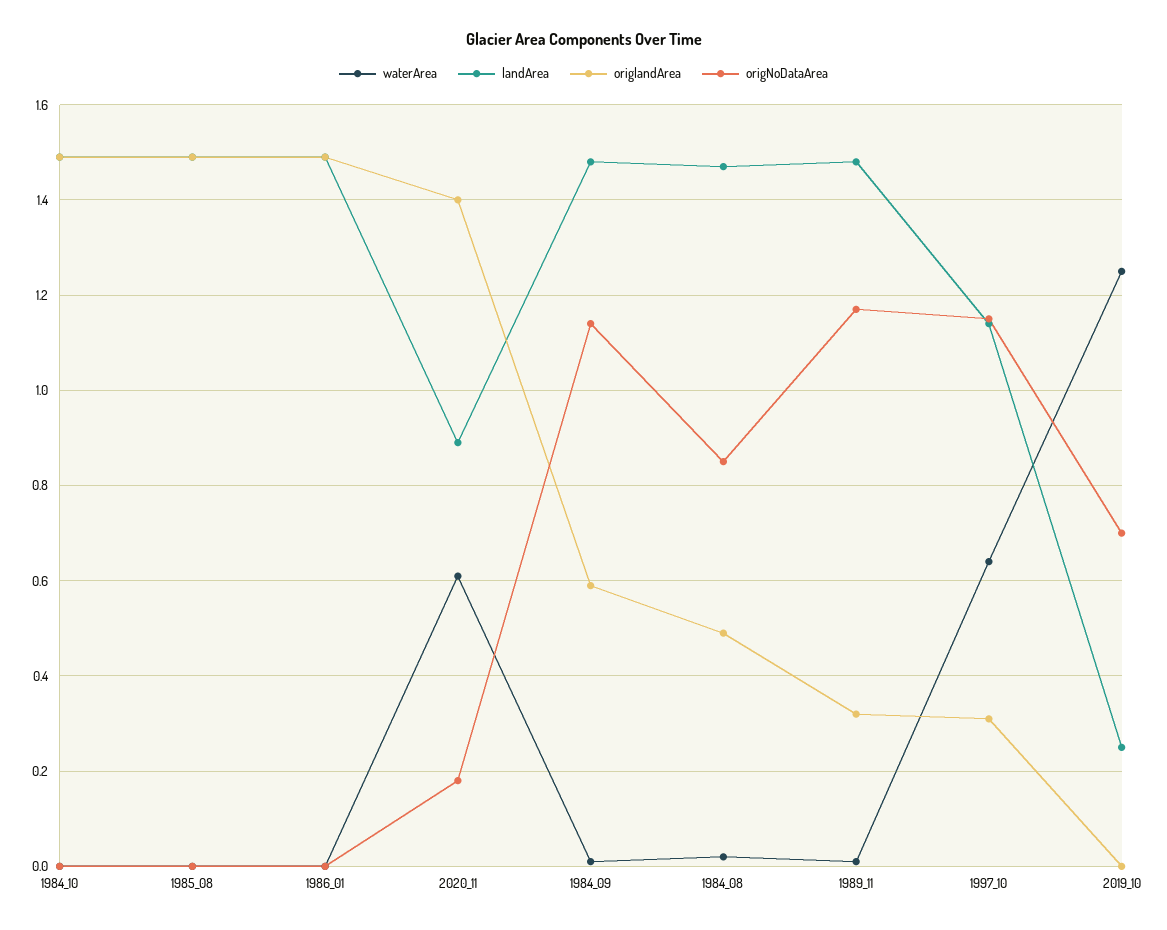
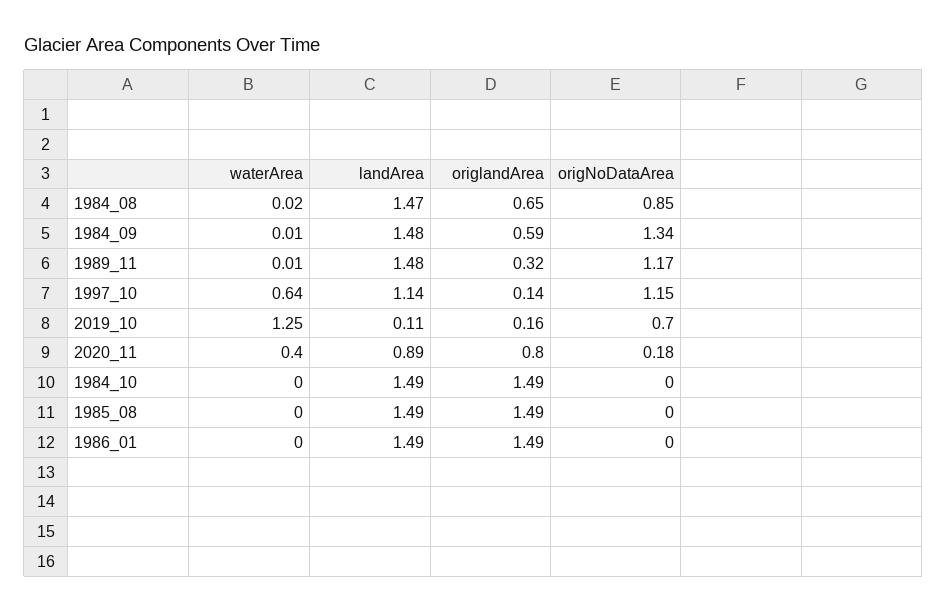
  {
    "waterArea": {
      "1984_10": 0,
      "1985_08": 0,
      "1986_01": 0,
-     "2020_11": 0.6,
+     "2020_11": 0.4,
      "1984_09": 0.01,
      "1984_08": 0.02,
      "1989_11": 0.01,
      "1997_10": 0.64,
      "2019_10": 1.25
    },
    "landArea": {
      "1984_10": 1.49,
      "1985_08": 1.49,
      "1986_01": 1.49,
      "2020_11": 0.89,
      "1984_09": 1.48,
      "1984_08": 1.47,
      "1989_11": 1.48,
      "1997_10": 1.14,
-     "2019_10": 0.25
+     "2019_10": 0.11
    },
    "origlandArea": {
      "1984_10": 1.49,
      "1985_08": 1.49,
      "1986_01": 1.49,
-     "2020_11": 1.4,
+     "2020_11": 0.8,
      "1984_09": 0.59,
-     "1984_08": 0.5,
+     "1984_08": 0.65,
      "1989_11": 0.32,
-     "1997_10": 0.3,
+     "1997_10": 0.14,
-     "2019_10": 0
+     "2019_10": 0.16
    },
    "origNoDataArea": {
      "1984_10": 0,
      "1985_08": 0,
      "1986_01": 0,
      "2020_11": 0.18,
-     "1984_09": 1.15,
+     "1984_09": 1.34,
      "1984_08": 0.85,
      "1989_11": 1.17,
      "1997_10": 1.15,
      "2019_10": 0.7
    }
  }

